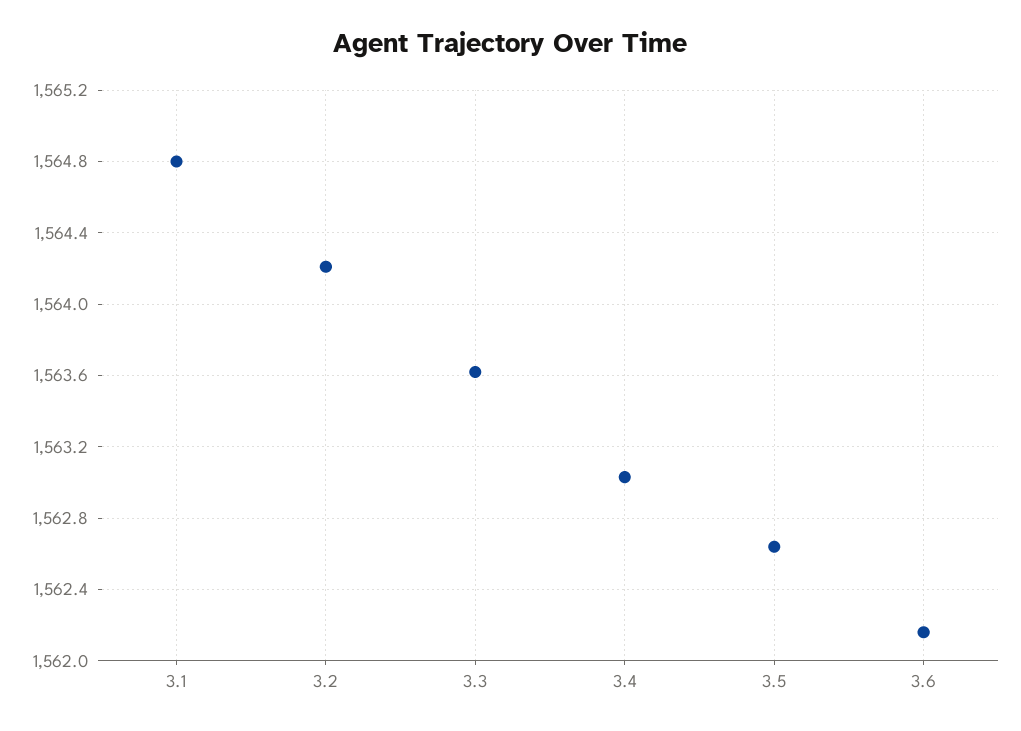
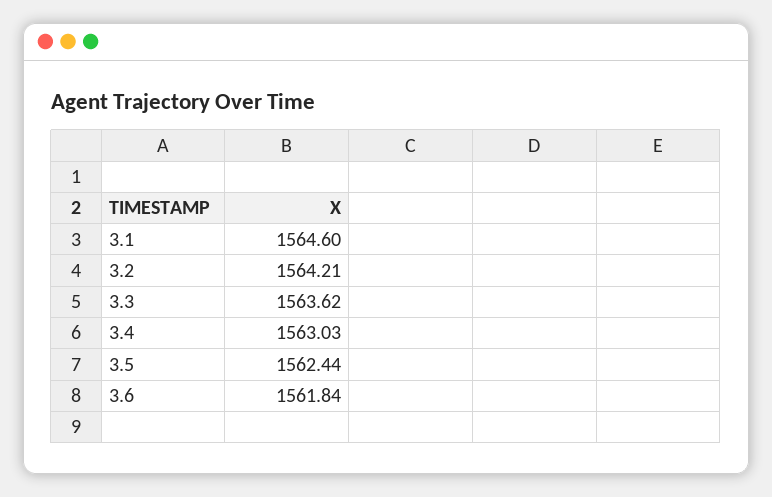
  {
-   "3.1": 1564.8,
+   "3.1": 1564.6,
    "3.2": 1564.21,
    "3.3": 1563.62,
    "3.4": 1563.03,
-   "3.5": 1562.65,
+   "3.5": 1562.44,
-   "3.6": 1562.15
+   "3.6": 1561.84
  }

